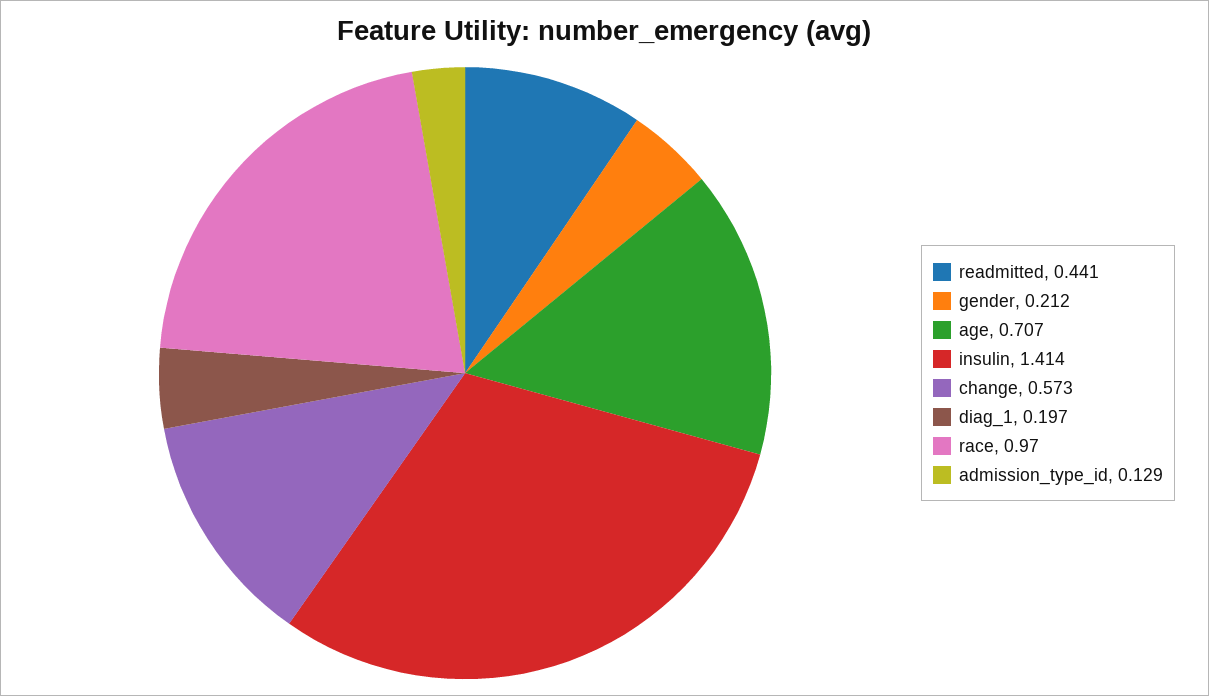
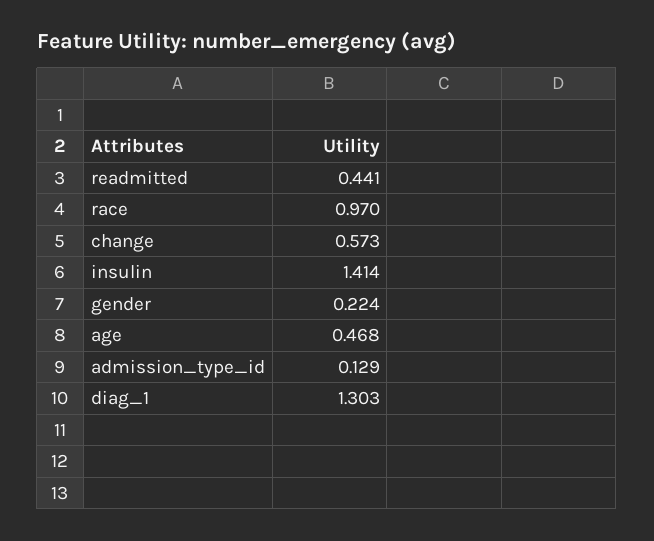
  {
    "readmitted": 0.441,
-   "gender": 0.212,
+   "gender": 0.224,
-   "age": 0.707,
+   "age": 0.468,
    "insulin": 1.414,
    "change": 0.573,
-   "diag_1": 0.197,
+   "diag_1": 1.303,
    "race": 0.97,
    "admission_type_id": 0.129
  }

